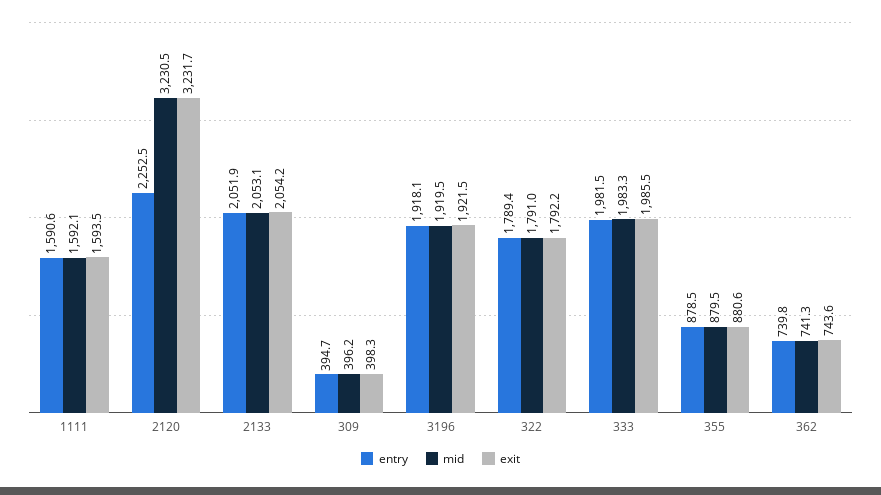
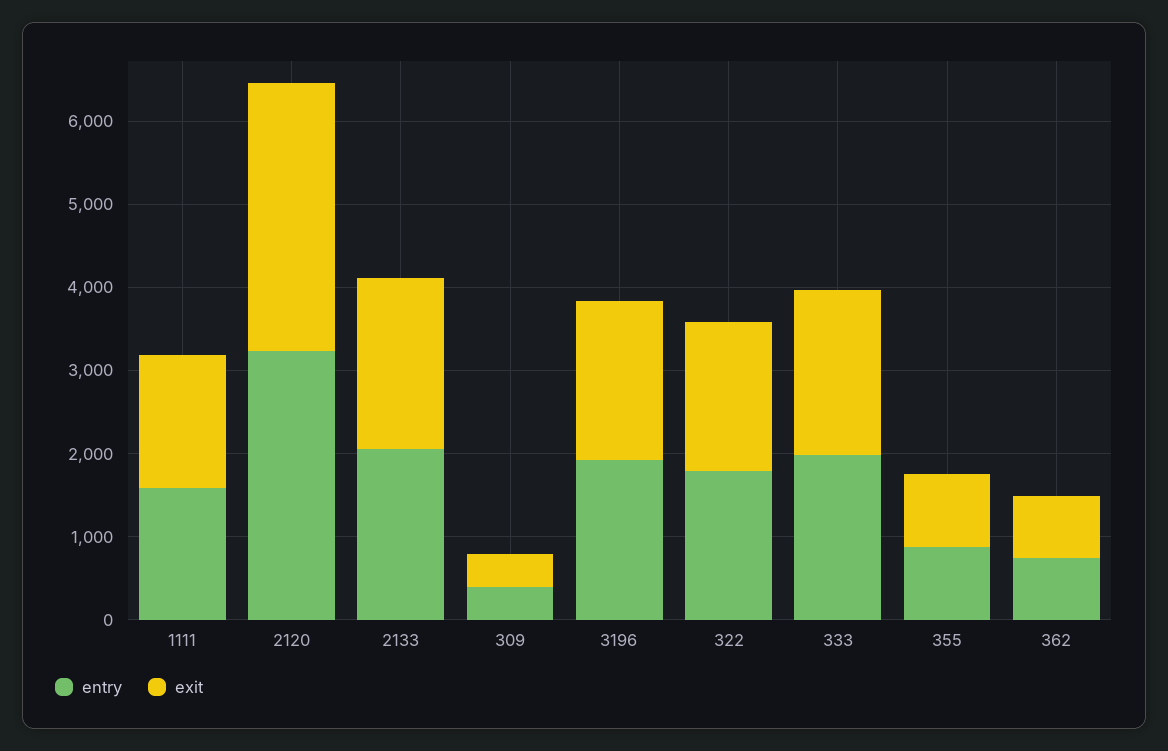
  {
    "entry": {
      "1111": 1590.6,
-     "2120": 2252.5,
+     "2120": 3200,
      "2133": 2051.9,
      "309": 394.7,
      "3196": 1918.1,
      "322": 1789.4,
      "333": 1981.5,
      "355": 878.5,
      "362": 739.8
    },
-   "mid": {
-     "1111": 1592.1,
-     "2120": 3230.5,
-     "2133": 2053.1,
-     "309": 396.2,
-     "3196": 1919.5,
-     "322": 1791,
-     "333": 1983.3,
-     "355": 879.5,
-     "362": 741.3
-   },
    "exit": {
      "1111": 1593.5,
      "2120": 3231.7,
      "2133": 2054.2,
      "309": 398.3,
      "3196": 1921.5,
      "322": 1792.2,
      "333": 1985.5,
      "355": 880.6,
      "362": 743.6
    }
  }

